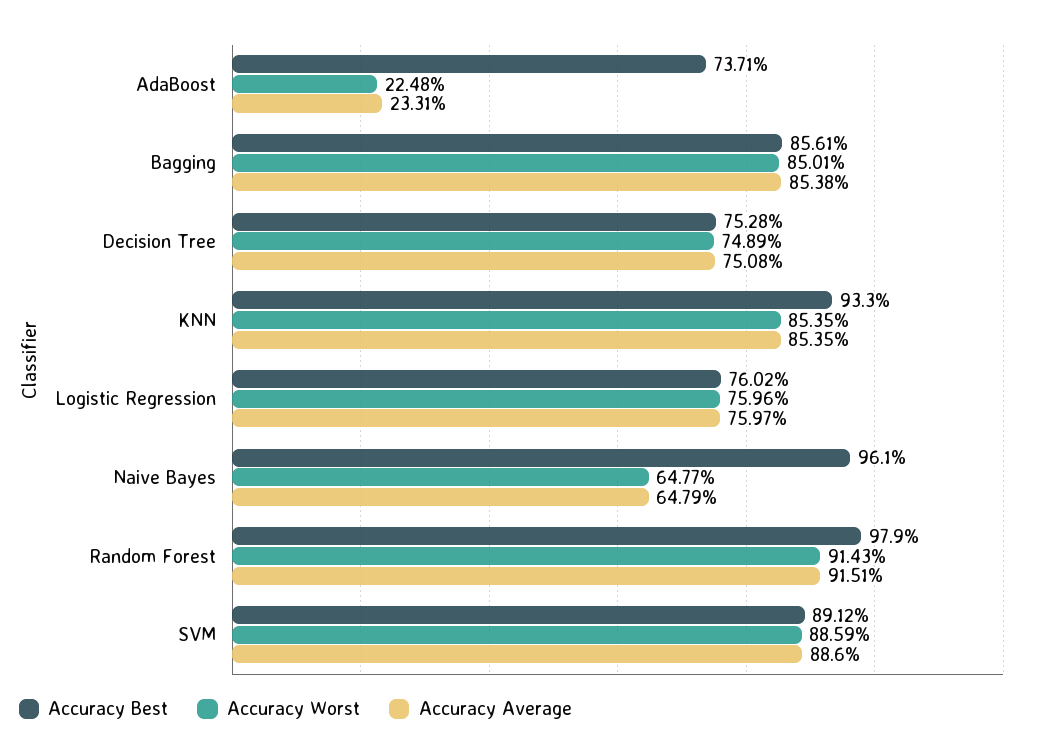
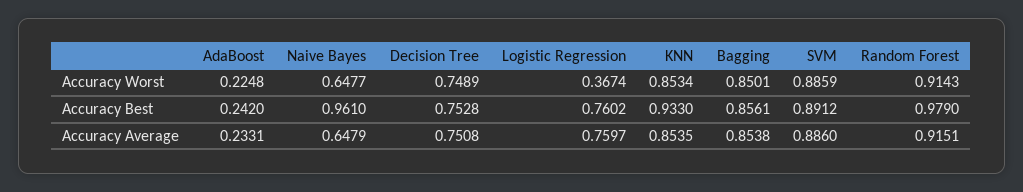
  {
    "Accuracy Best": {
-     "AdaBoost": 0.7371,
+     "AdaBoost": 0.242,
      "Bagging": 0.8561,
      "Decision Tree": 0.7528,
      "KNN": 0.933,
      "Logistic Regression": 0.7602,
      "Naive Bayes": 0.961,
      "Random Forest": 0.979,
      "SVM": 0.8912
    },
    "Accuracy Worst": {
      "AdaBoost": 0.2248,
      "Bagging": 0.8501,
      "Decision Tree": 0.7489,
-     "KNN": 0.8535,
+     "KNN": 0.8534,
-     "Logistic Regression": 0.7596,
+     "Logistic Regression": 0.3674,
      "Naive Bayes": 0.6477,
      "Random Forest": 0.9143,
      "SVM": 0.8859
    },
    "Accuracy Average": {
      "AdaBoost": 0.2331,
      "Bagging": 0.8538,
      "Decision Tree": 0.7508,
      "KNN": 0.8535,
      "Logistic Regression": 0.7597,
      "Naive Bayes": 0.6479,
      "Random Forest": 0.9151,
      "SVM": 0.886
    }
  }

